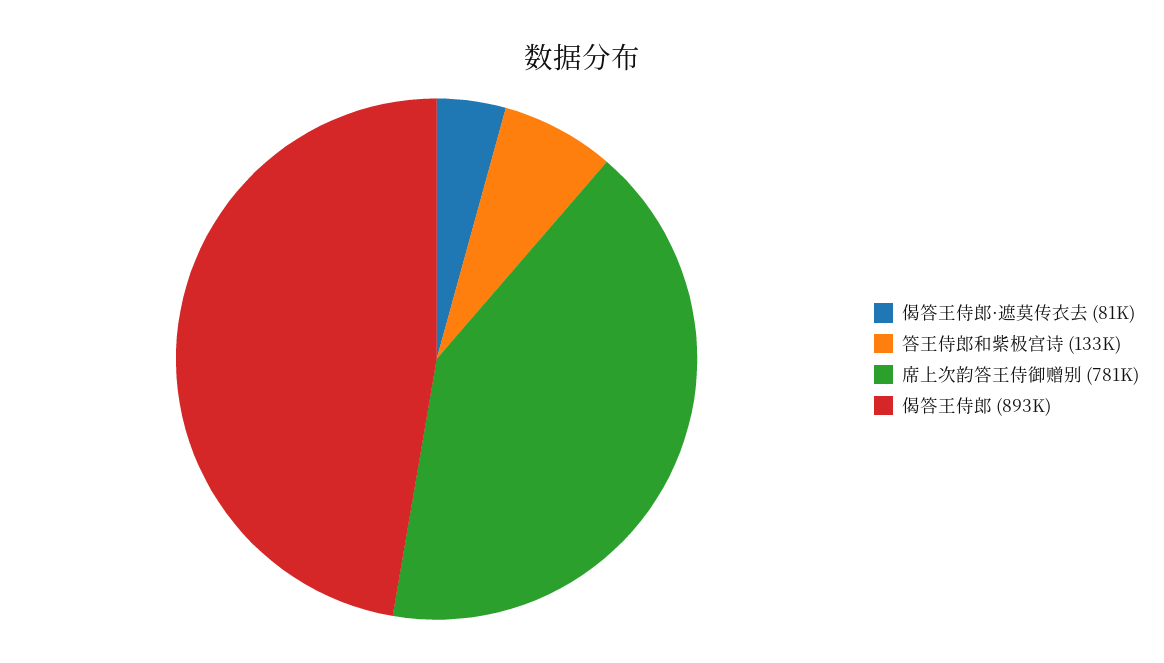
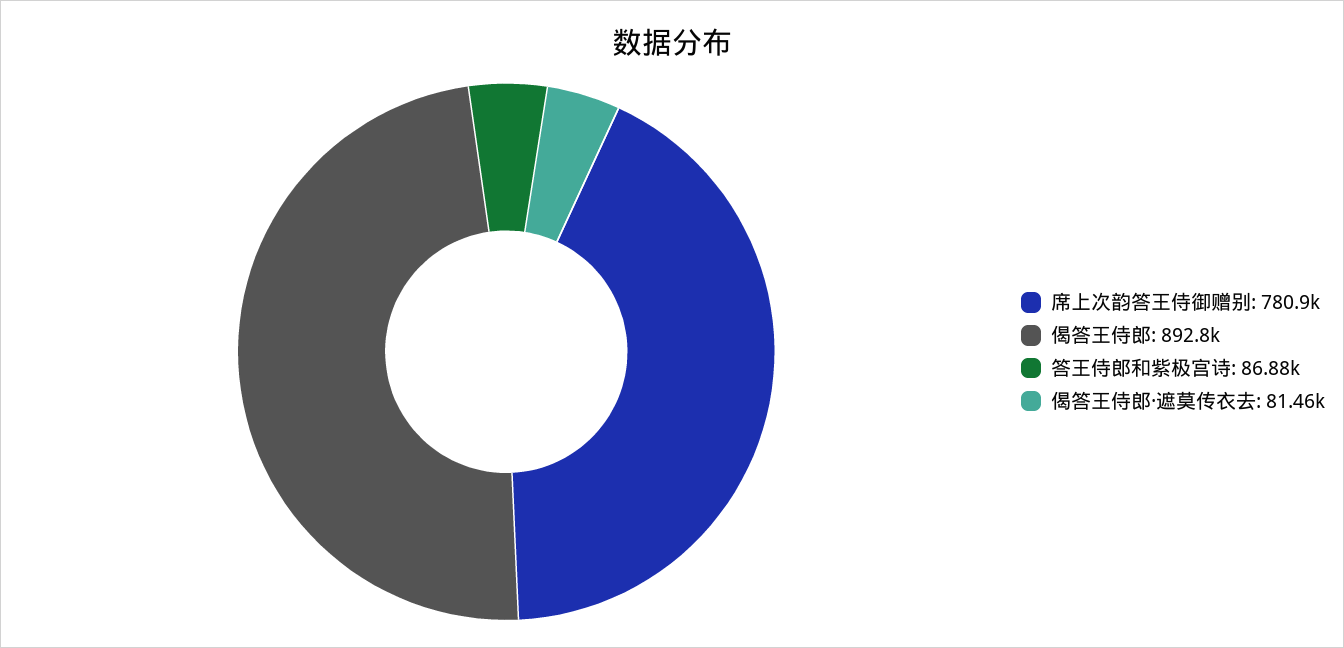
  {
    "偈答王侍郎·遮莫传衣去": 81460,
-   "答王侍郎和紫极宫诗": 133000,
+   "答王侍郎和紫极宫诗": 86880,
    "席上次韵答王侍御赠别": 780900,
    "偈答王侍郎": 892800
  }

